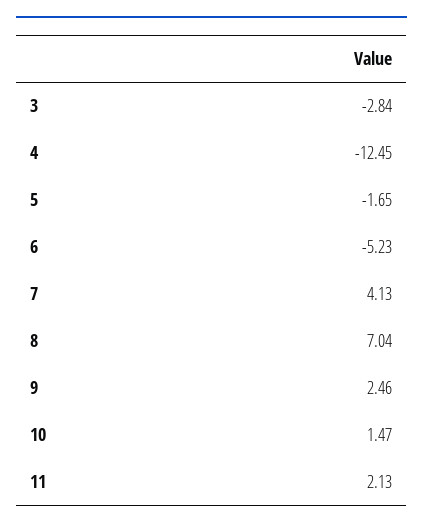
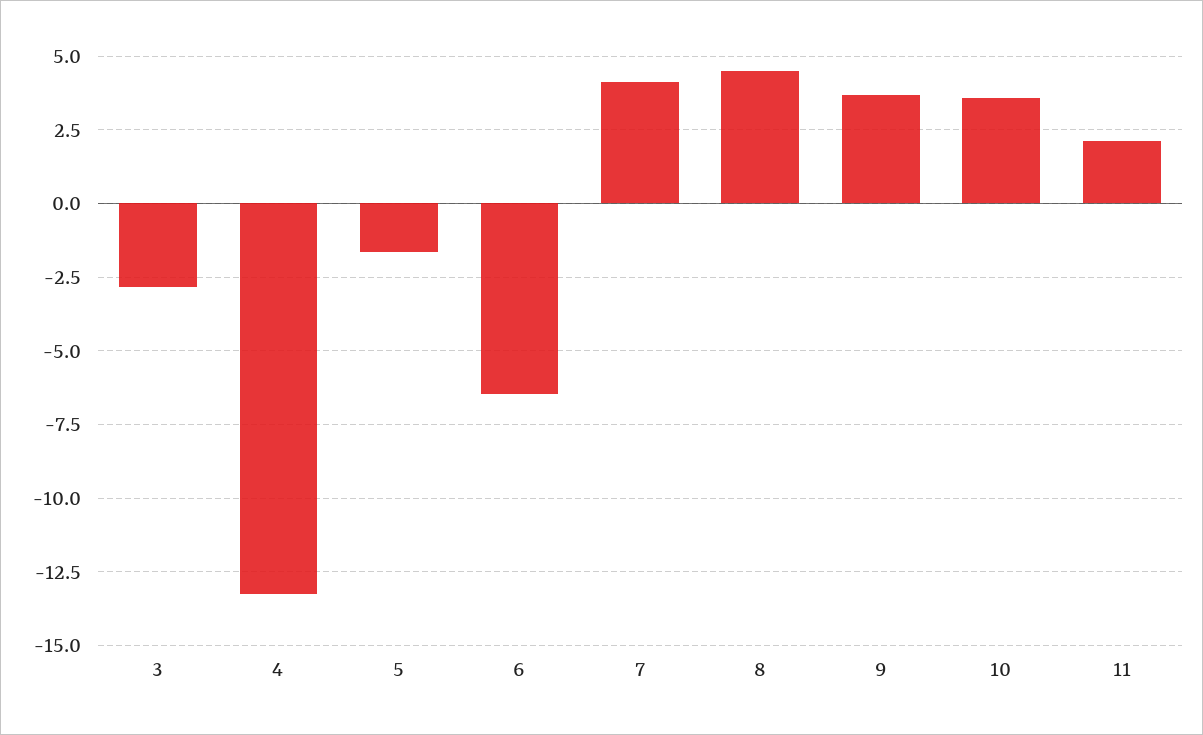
  {
    "3": -2.84,
-   "4": -12.45,
+   "4": -13.25,
    "5": -1.65,
-   "6": -5.23,
+   "6": -6.5,
    "7": 4.13,
-   "8": 7.04,
+   "8": 4.5,
-   "9": 2.46,
+   "9": 3.75,
-   "10": 1.47,
+   "10": 3.5,
    "11": 2.13
  }

